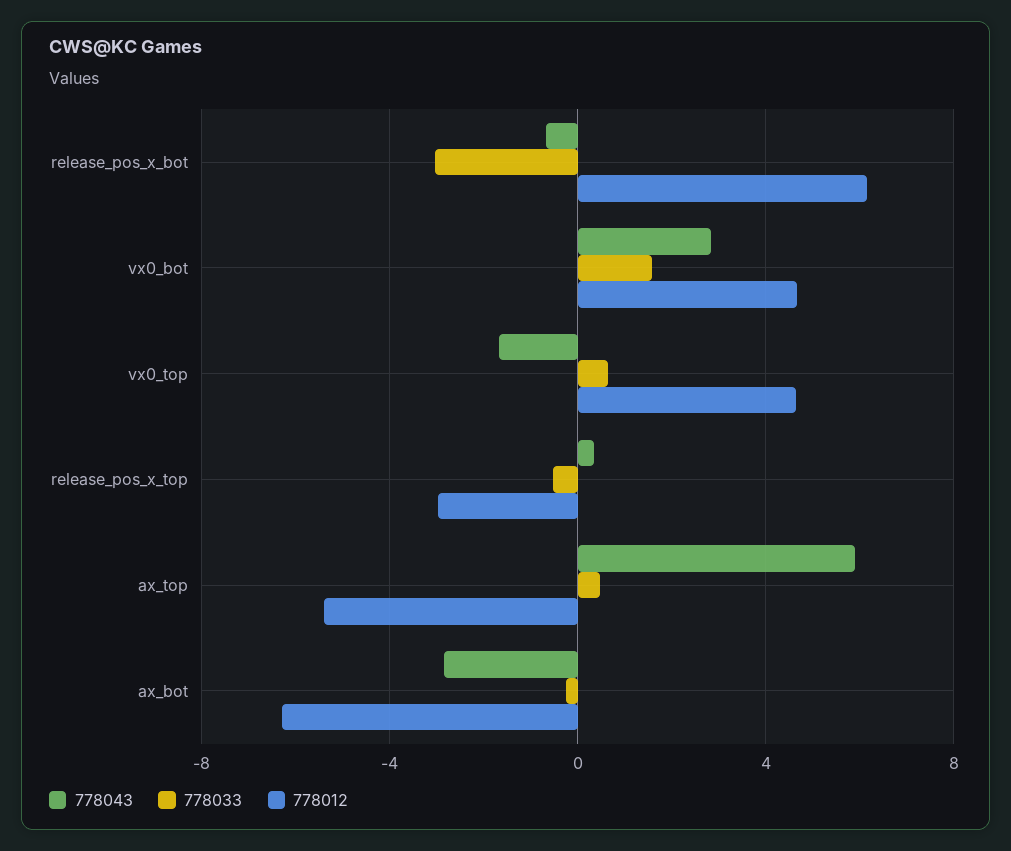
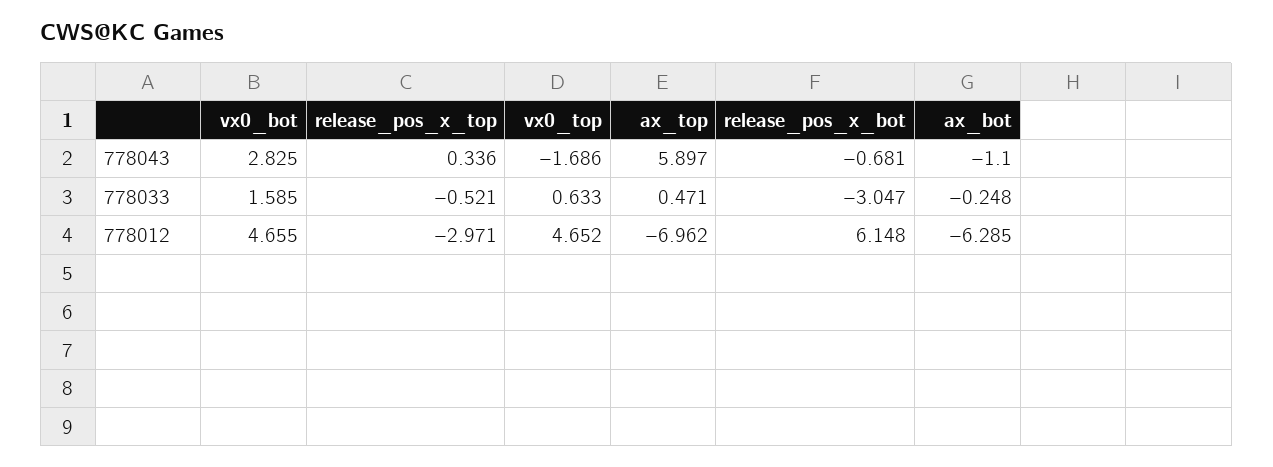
  {
    "778043": {
      "release_pos_x_bot": -0.681,
      "vx0_bot": 2.825,
      "vx0_top": -1.686,
      "release_pos_x_top": 0.336,
      "ax_top": 5.897,
-     "ax_bot": -3
+     "ax_bot": -1.1
    },
    "778033": {
      "release_pos_x_bot": -3.047,
      "vx0_bot": 1.585,
      "vx0_top": 0.633,
      "release_pos_x_top": -0.521,
      "ax_top": 0.471,
      "ax_bot": -0.248
    },
    "778012": {
      "release_pos_x_bot": 6.148,
      "vx0_bot": 4.655,
      "vx0_top": 4.652,
      "release_pos_x_top": -2.971,
-     "ax_top": -5.5,
+     "ax_top": -6.962,
      "ax_bot": -6.285
    }
  }

